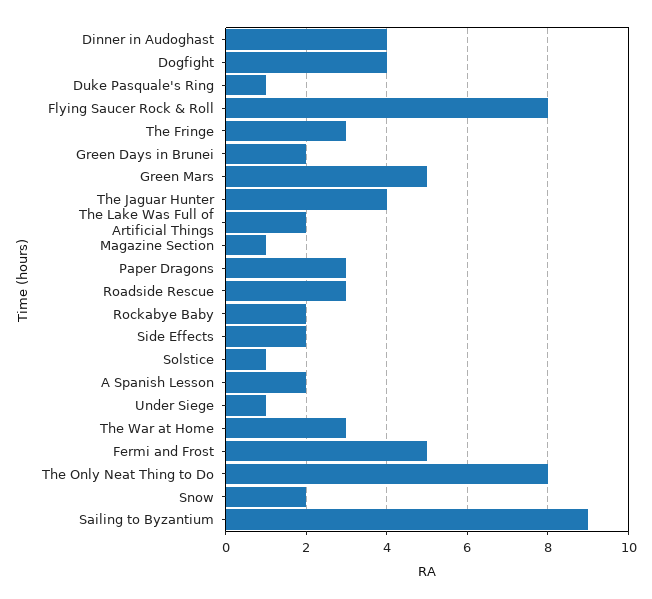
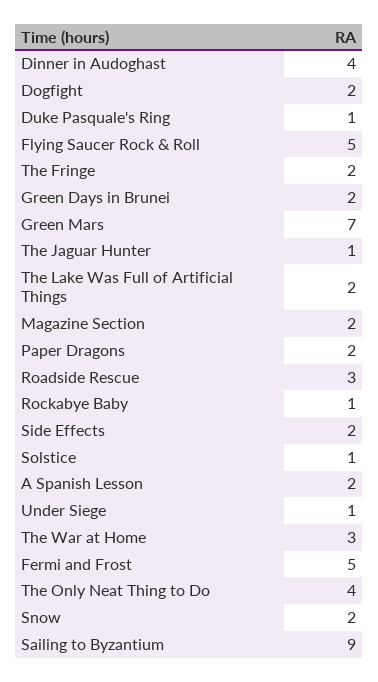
  {
    "Dinner in Audoghast": 4,
-   "Dogfight": 4,
+   "Dogfight": 2,
    "Duke Pasquale's Ring": 1,
-   "Flying Saucer Rock & Roll": 8,
+   "Flying Saucer Rock & Roll": 5,
-   "The Fringe": 3,
+   "The Fringe": 2,
    "Green Days in Brunei": 2,
-   "Green Mars": 5,
+   "Green Mars": 7,
-   "The Jaguar Hunter": 4,
+   "The Jaguar Hunter": 1,
    "The Lake Was Full of Artificial Things": 2,
-   "Magazine Section": 1,
+   "Magazine Section": 2,
-   "Paper Dragons": 3,
+   "Paper Dragons": 2,
    "Roadside Rescue": 3,
-   "Rockabye Baby": 2,
+   "Rockabye Baby": 1,
    "Side Effects": 2,
    "Solstice": 1,
    "A Spanish Lesson": 2,
    "Under Siege": 1,
    "The War at Home": 3,
    "Fermi and Frost": 5,
-   "The Only Neat Thing to Do": 8,
+   "The Only Neat Thing to Do": 4,
    "Snow": 2,
    "Sailing to Byzantium": 9
  }

